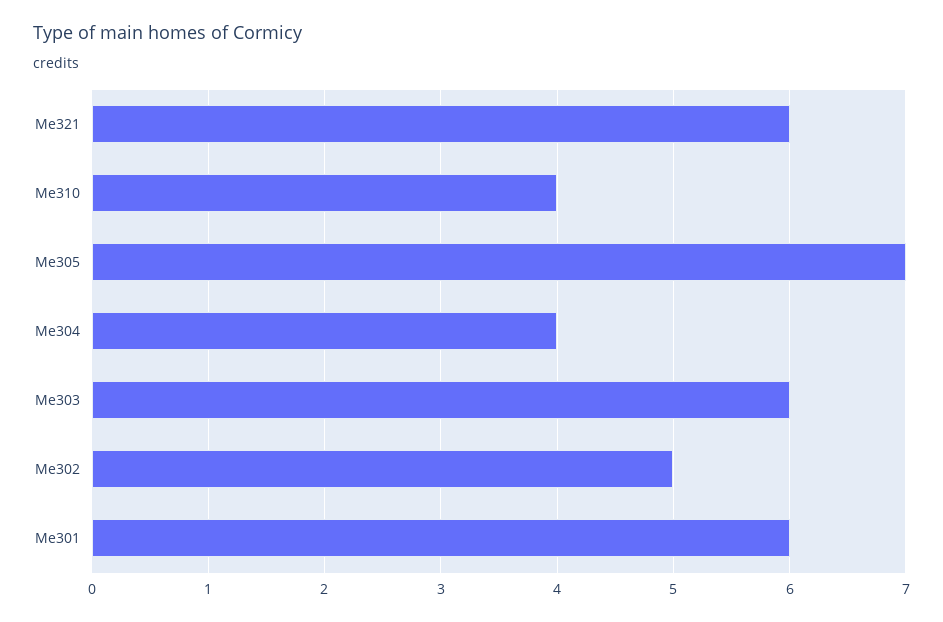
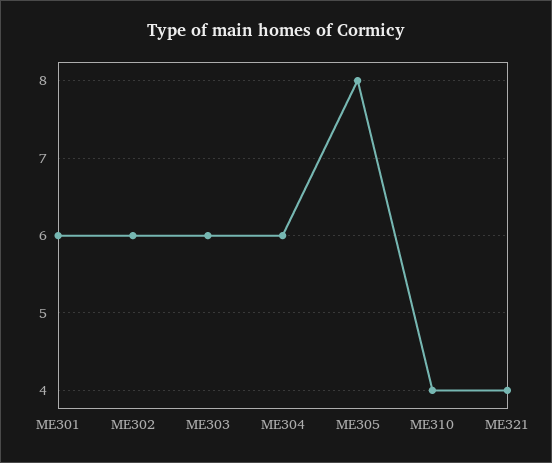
  {
-   "Me321": 6,
+   "Me321": 4,
    "Me310": 4,
-   "Me305": 7,
+   "Me305": 8,
-   "Me304": 4,
+   "Me304": 6,
    "Me303": 6,
-   "Me302": 5,
+   "Me302": 6,
    "Me301": 6
  }

